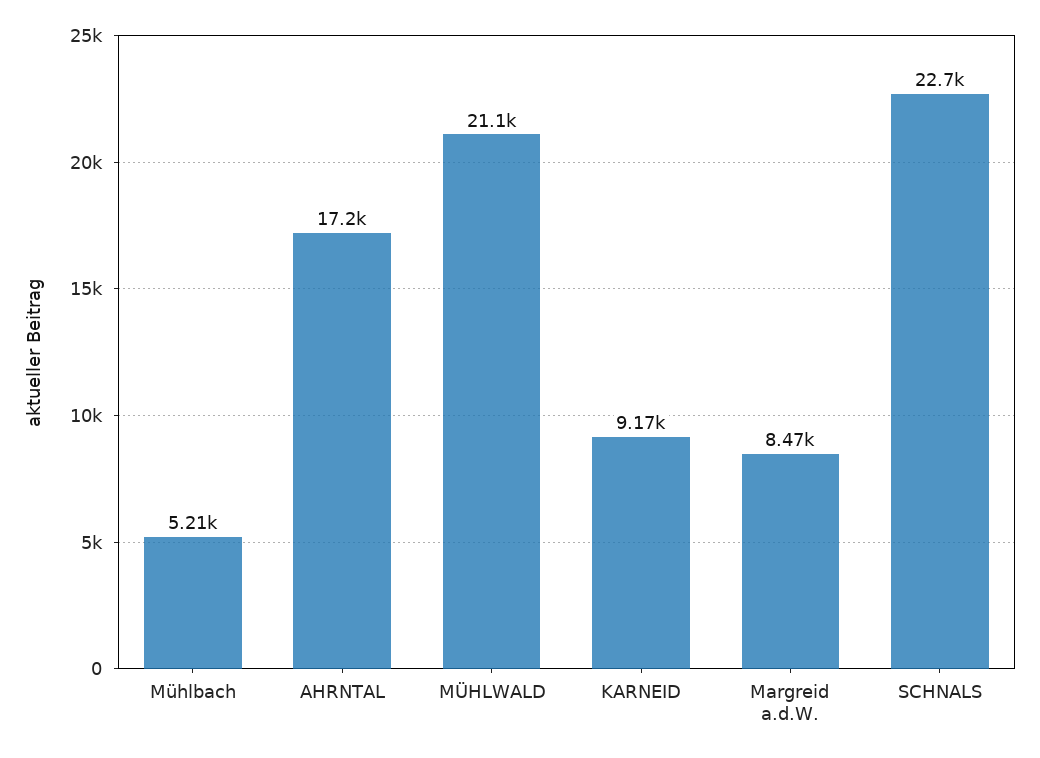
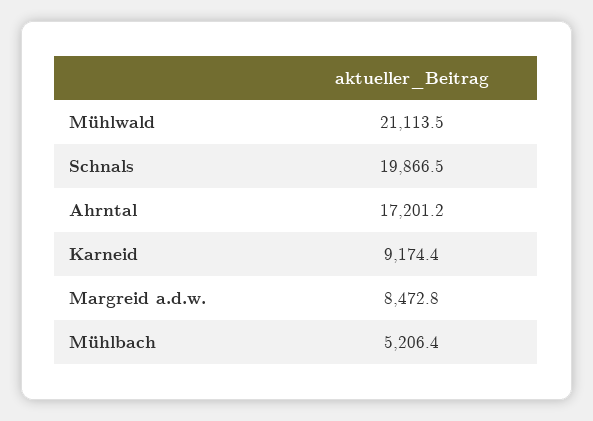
  {
    "Mühlbach": 5206.4,
    "AHRNTAL": 17201.2,
    "MÜHLWALD": 21113.5,
    "KARNEID": 9174.4,
    "Margreid a.d.W.": 8472.8,
-   "SCHNALS": 22700
+   "SCHNALS": 19866.5
  }

